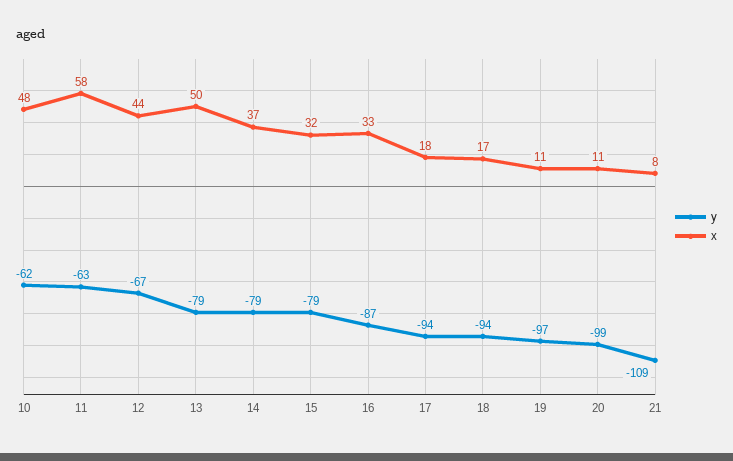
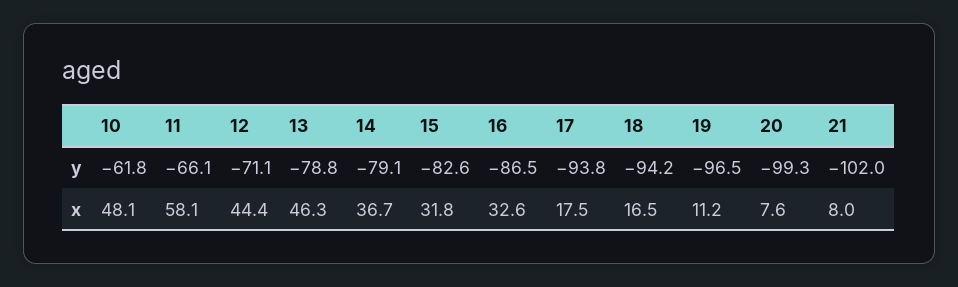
  {
    "y": {
      "10": -61.8,
-     "11": -63,
+     "11": -66.1,
-     "12": -67,
+     "12": -71.1,
      "13": -78.8,
      "14": -79.1,
-     "15": -79,
+     "15": -82.6,
      "16": -86.5,
      "17": -93.8,
      "18": -94.2,
      "19": -96.5,
      "20": -99.3,
-     "21": -109
+     "21": -102
    },
    "x": {
      "10": 48.1,
      "11": 58.1,
      "12": 44.4,
-     "13": 50,
+     "13": 46.3,
      "14": 36.7,
      "15": 31.8,
      "16": 32.6,
      "17": 17.5,
      "18": 16.5,
      "19": 11.2,
-     "20": 11,
+     "20": 7.6,
      "21": 8
    }
  }

